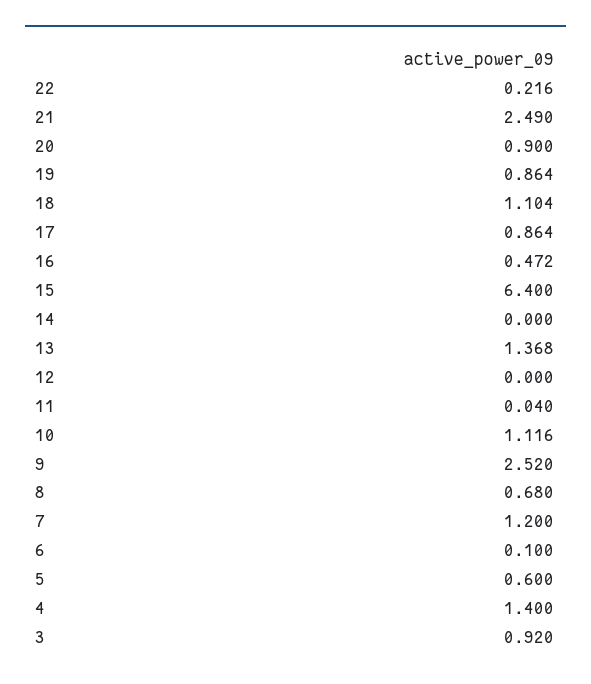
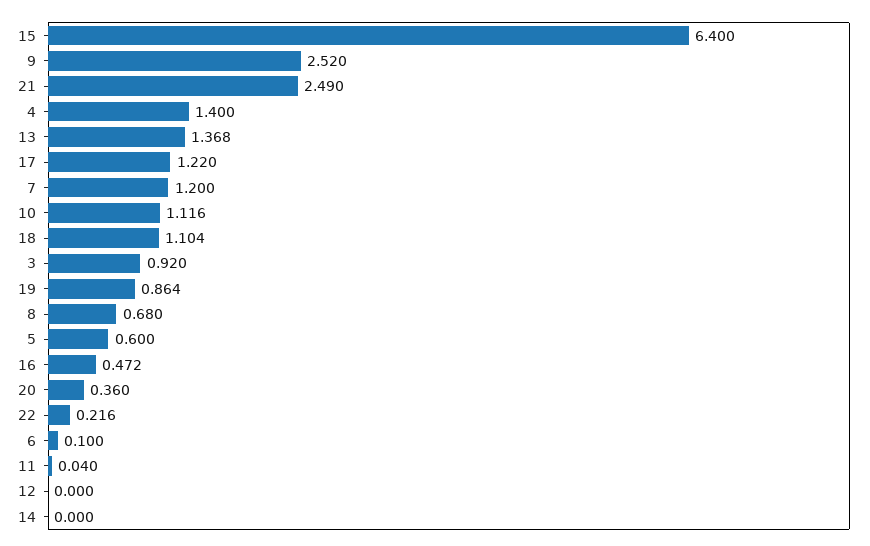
  {
    "22": 0.216,
    "21": 2.49,
-   "20": 0.9,
+   "20": 0.36,
    "19": 0.864,
    "18": 1.104,
-   "17": 0.864,
+   "17": 1.22,
    "16": 0.472,
    "15": 6.4,
    "14": 0,
    "13": 1.368,
    "12": 0,
    "11": 0.04,
    "10": 1.116,
    "9": 2.52,
    "8": 0.68,
    "7": 1.2,
    "6": 0.1,
    "5": 0.6,
    "4": 1.4,
    "3": 0.92
  }

